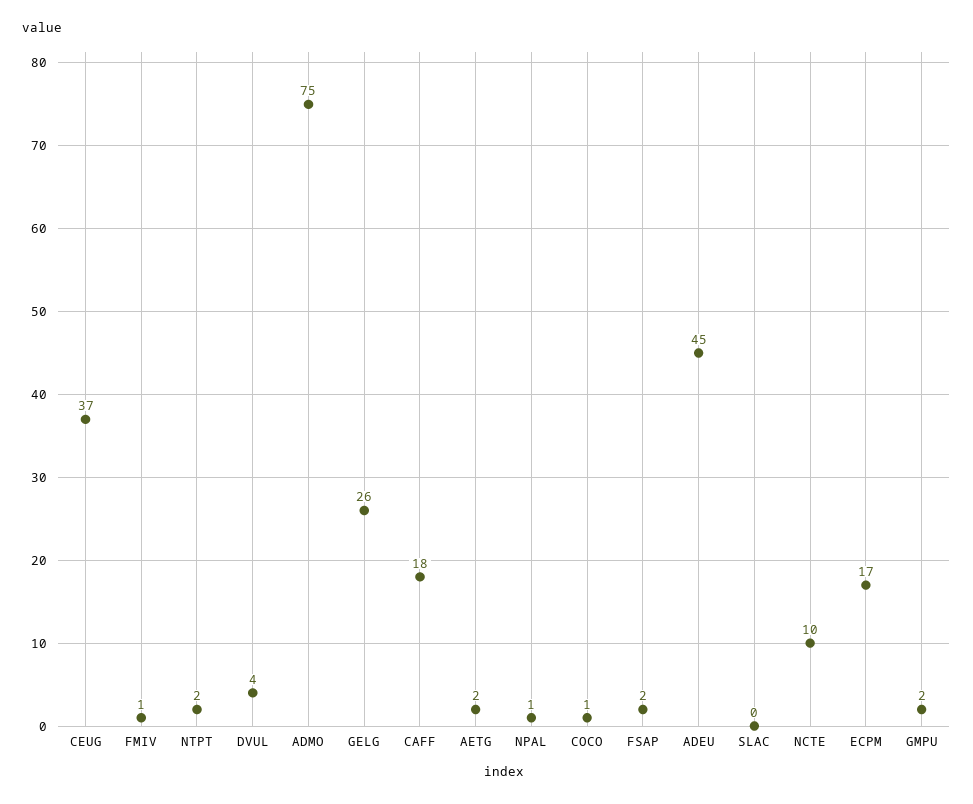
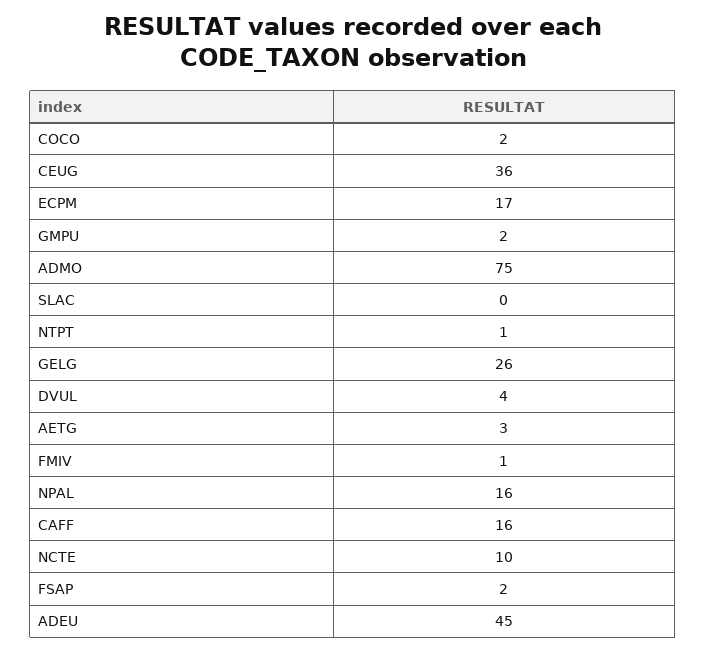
  {
-   "CEUG": 37,
+   "CEUG": 36,
    "FMIV": 1,
-   "NTPT": 2,
+   "NTPT": 1,
    "DVUL": 4,
    "ADMO": 75,
    "GELG": 26,
-   "CAFF": 18,
+   "CAFF": 16,
-   "AETG": 2,
+   "AETG": 3,
-   "NPAL": 1,
+   "NPAL": 16,
-   "COCO": 1,
+   "COCO": 2,
    "FSAP": 2,
    "ADEU": 45,
    "SLAC": 0,
    "NCTE": 10,
    "ECPM": 17,
    "GMPU": 2
  }

